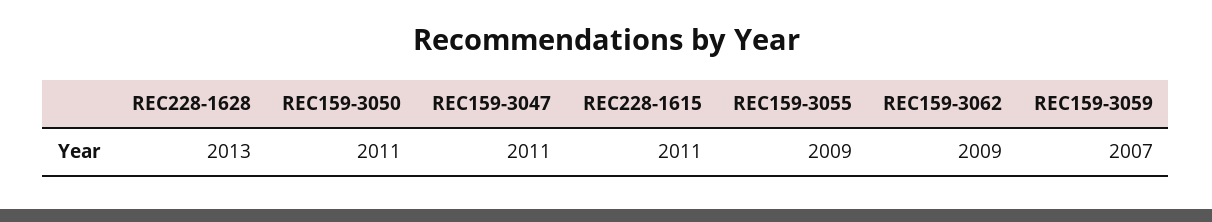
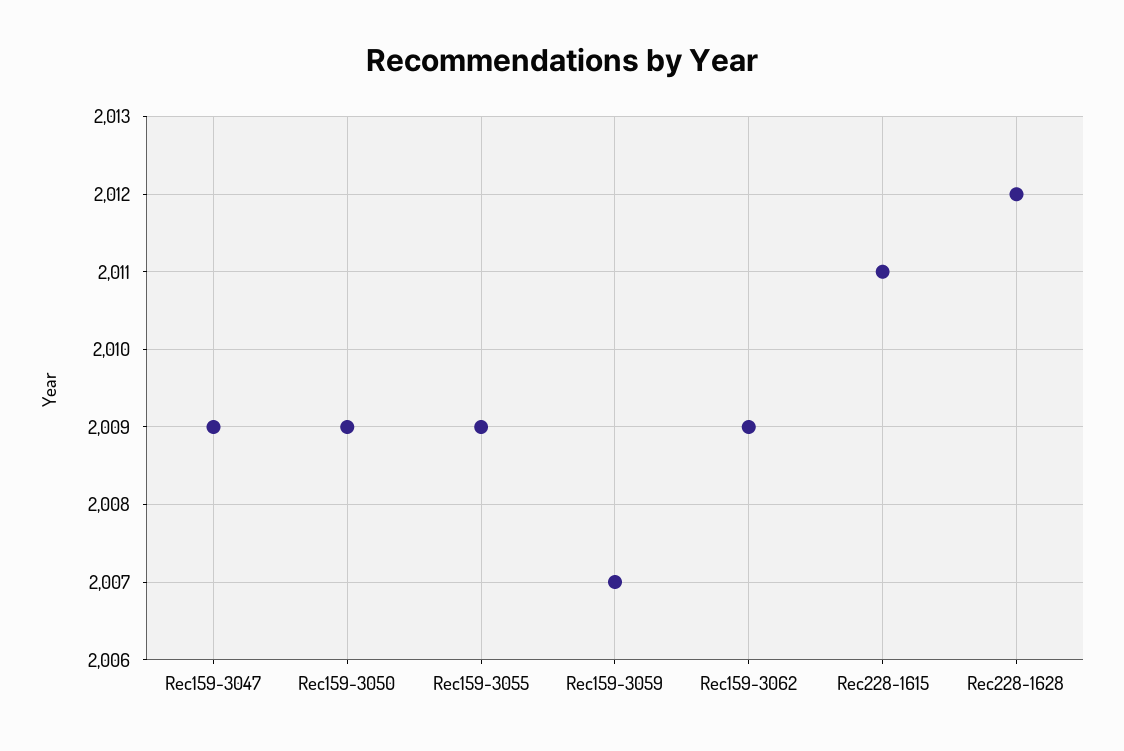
  {
-   "REC228-1628": 2013,
+   "REC228-1628": 2012,
-   "REC159-3050": 2011,
+   "REC159-3050": 2009,
-   "REC159-3047": 2011,
+   "REC159-3047": 2009,
    "REC228-1615": 2011,
    "REC159-3055": 2009,
    "REC159-3062": 2009,
    "REC159-3059": 2007
  }

